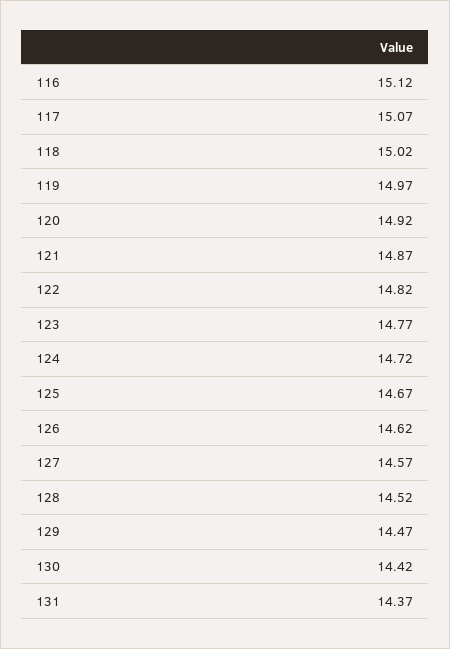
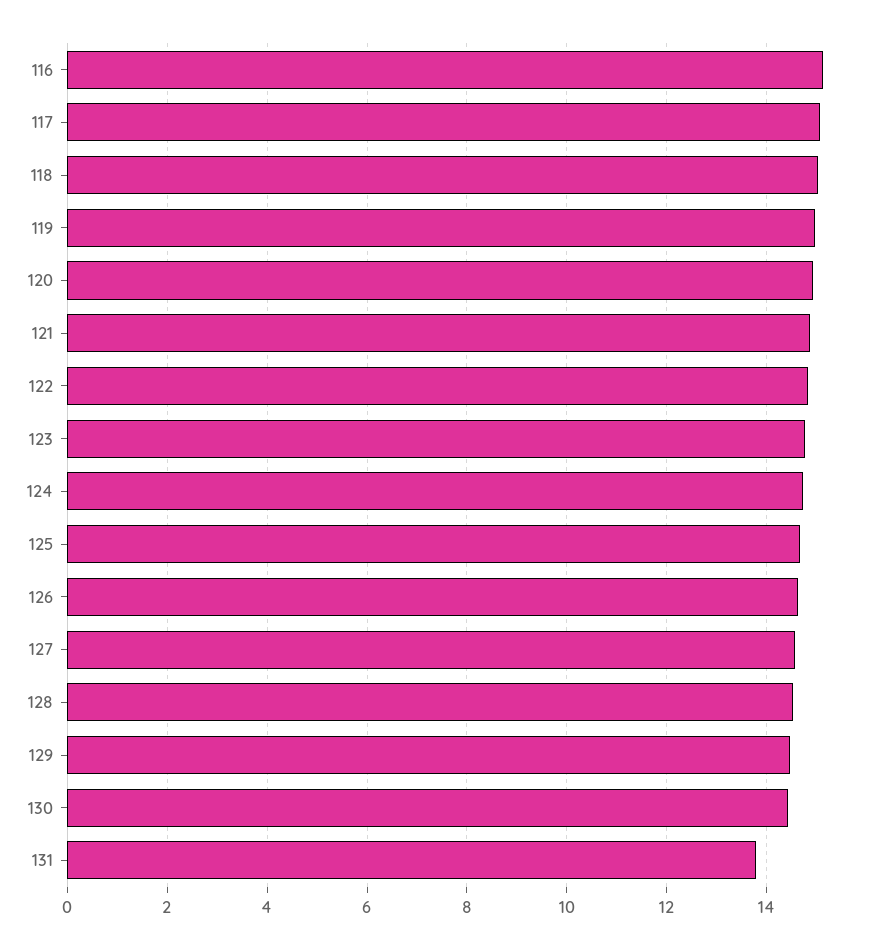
  {
    "116": 15.12,
    "117": 15.07,
    "118": 15.02,
    "119": 14.97,
    "120": 14.92,
    "121": 14.87,
    "122": 14.82,
    "123": 14.77,
    "124": 14.72,
    "125": 14.67,
    "126": 14.62,
    "127": 14.57,
    "128": 14.52,
    "129": 14.47,
    "130": 14.42,
-   "131": 14.37
+   "131": 13.8
  }

